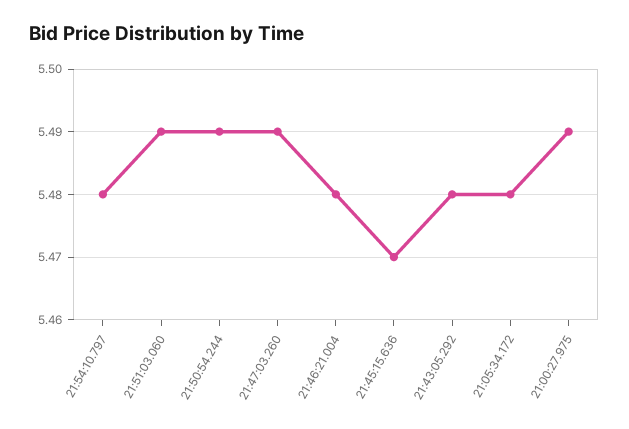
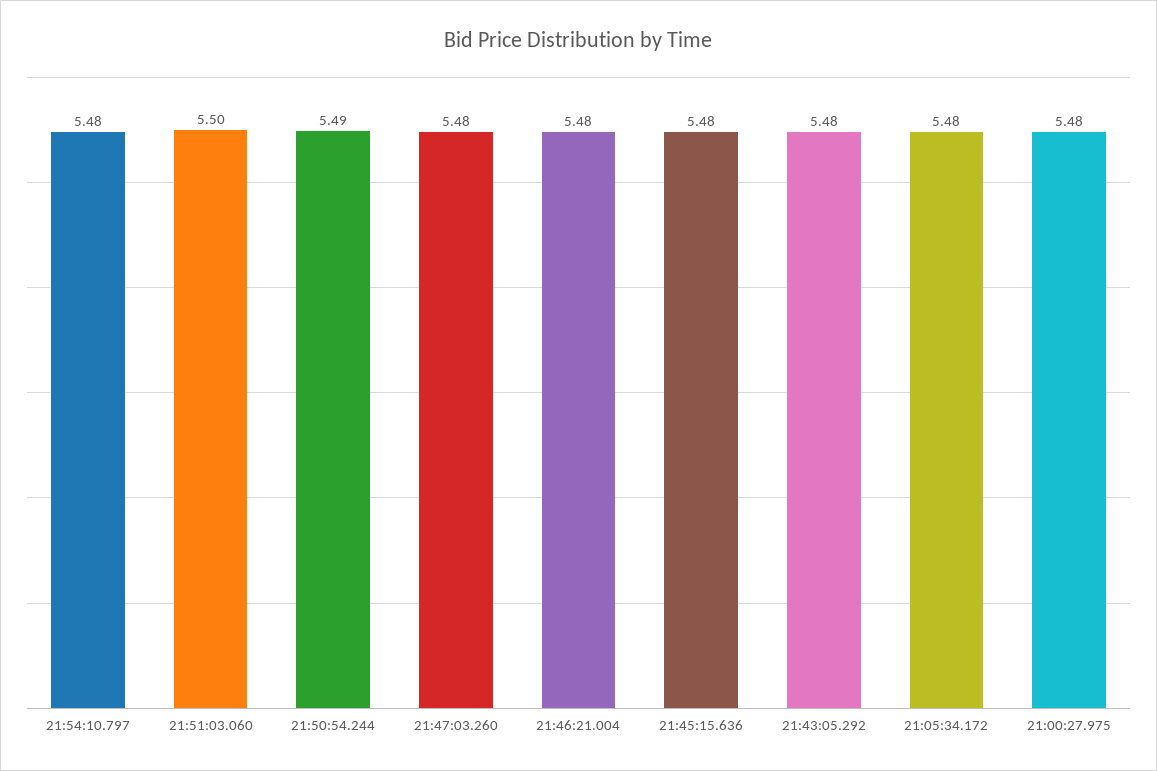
  {
    "21:54:10.797": 5.48,
-   "21:51:03.060": 5.49,
+   "21:51:03.060": 5.5,
    "21:50:54.244": 5.49,
-   "21:47:03.260": 5.49,
+   "21:47:03.260": 5.48,
    "21:46:21.004": 5.48,
-   "21:45:15.636": 5.47,
+   "21:45:15.636": 5.48,
    "21:43:05.292": 5.48,
    "21:05:34.172": 5.48,
-   "21:00:27.975": 5.49
+   "21:00:27.975": 5.48
  }

